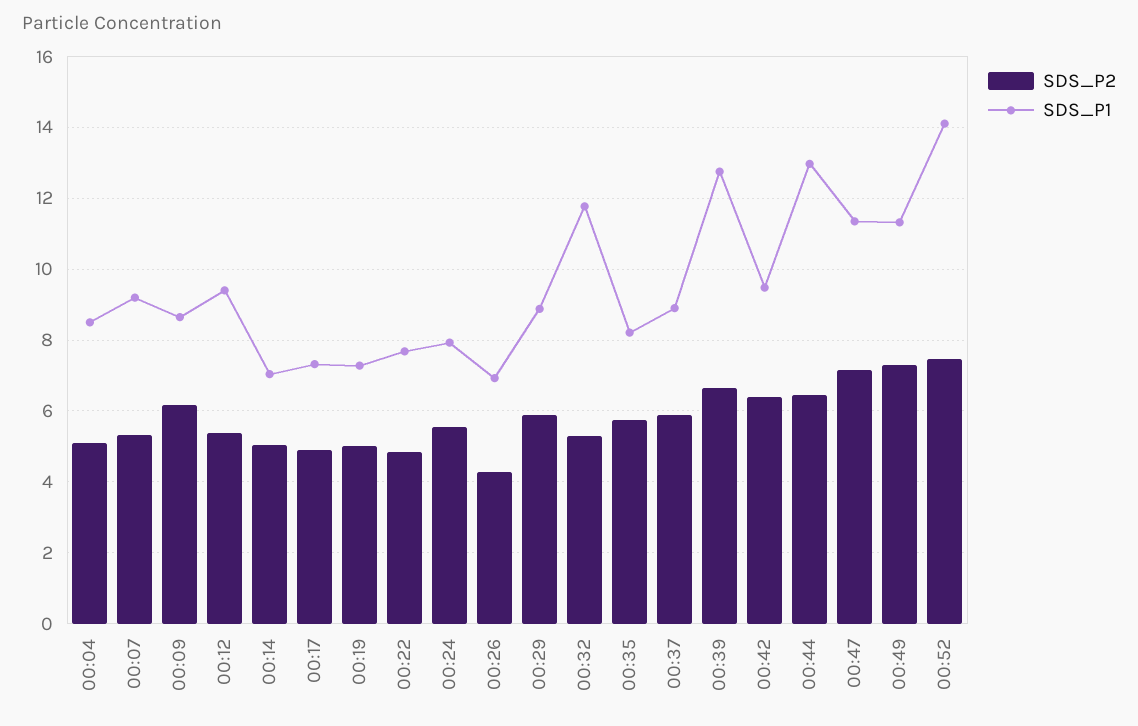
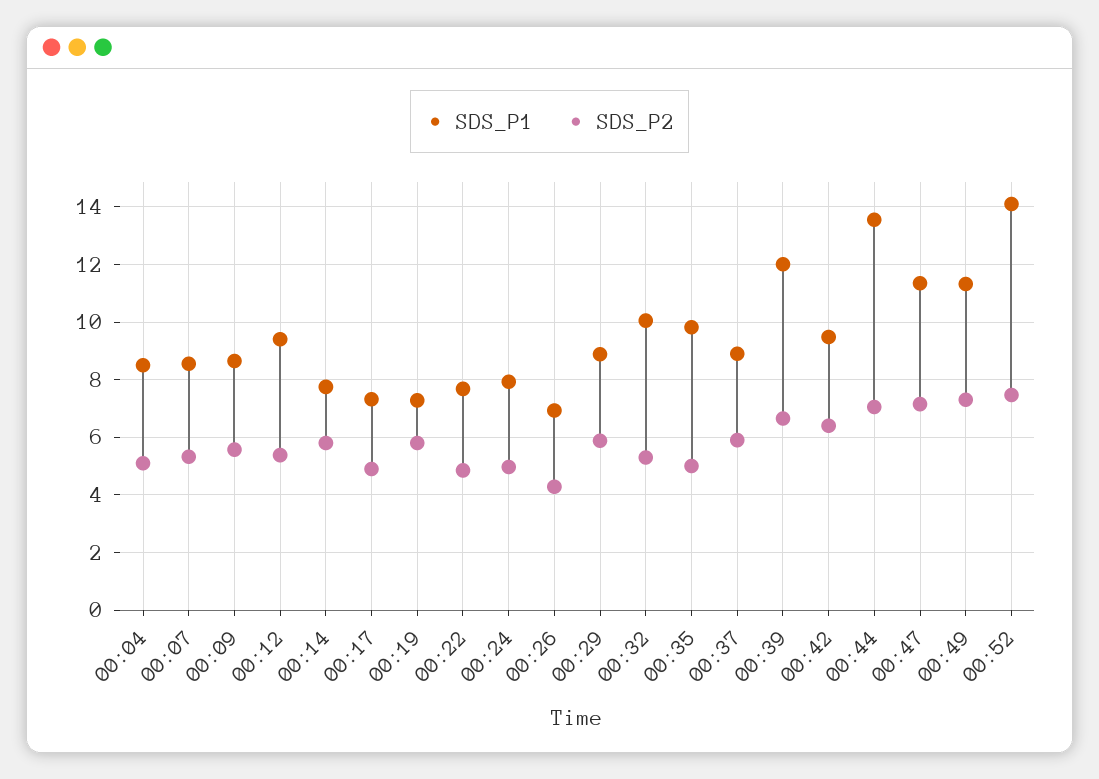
  {
    "SDS_P2": {
      "00:04": 5.2,
      "00:07": 5.4,
-     "00:09": 6.2,
+     "00:09": 5.5,
      "00:12": 5.4,
-     "00:14": 5,
+     "00:14": 5.75,
      "00:17": 5,
-     "00:19": 5,
+     "00:19": 5.75,
      "00:22": 4.8,
-     "00:24": 5.6,
+     "00:24": 5,
      "00:26": 4.2,
      "00:29": 5.8,
      "00:32": 5.4,
-     "00:35": 5.8,
+     "00:35": 5,
      "00:37": 6,
      "00:39": 6.6,
      "00:42": 6.4,
-     "00:44": 6.4,
+     "00:44": 7,
      "00:47": 7.2,
      "00:49": 7.4,
      "00:52": 7.4
    },
    "SDS_P1": {
      "00:04": 8.6,
-     "00:07": 9.2,
+     "00:07": 8.5,
      "00:09": 8.6,
      "00:12": 9.4,
-     "00:14": 7,
+     "00:14": 7.75,
      "00:17": 7.4,
      "00:19": 7.2,
      "00:22": 7.6,
      "00:24": 8,
      "00:26": 7,
      "00:29": 8.8,
-     "00:32": 11.8,
+     "00:32": 10,
-     "00:35": 8.2,
+     "00:35": 9.75,
      "00:37": 9,
-     "00:39": 12.8,
+     "00:39": 12,
      "00:42": 9.4,
-     "00:44": 13,
+     "00:44": 13.5,
      "00:47": 11.4,
      "00:49": 11.4,
      "00:52": 14.2
    }
  }

